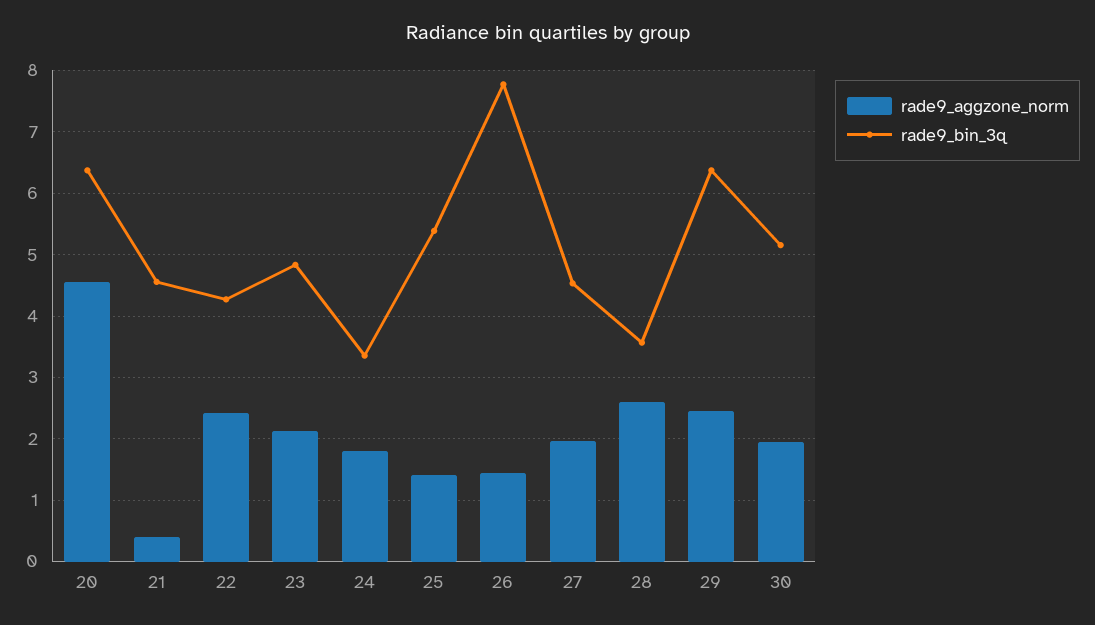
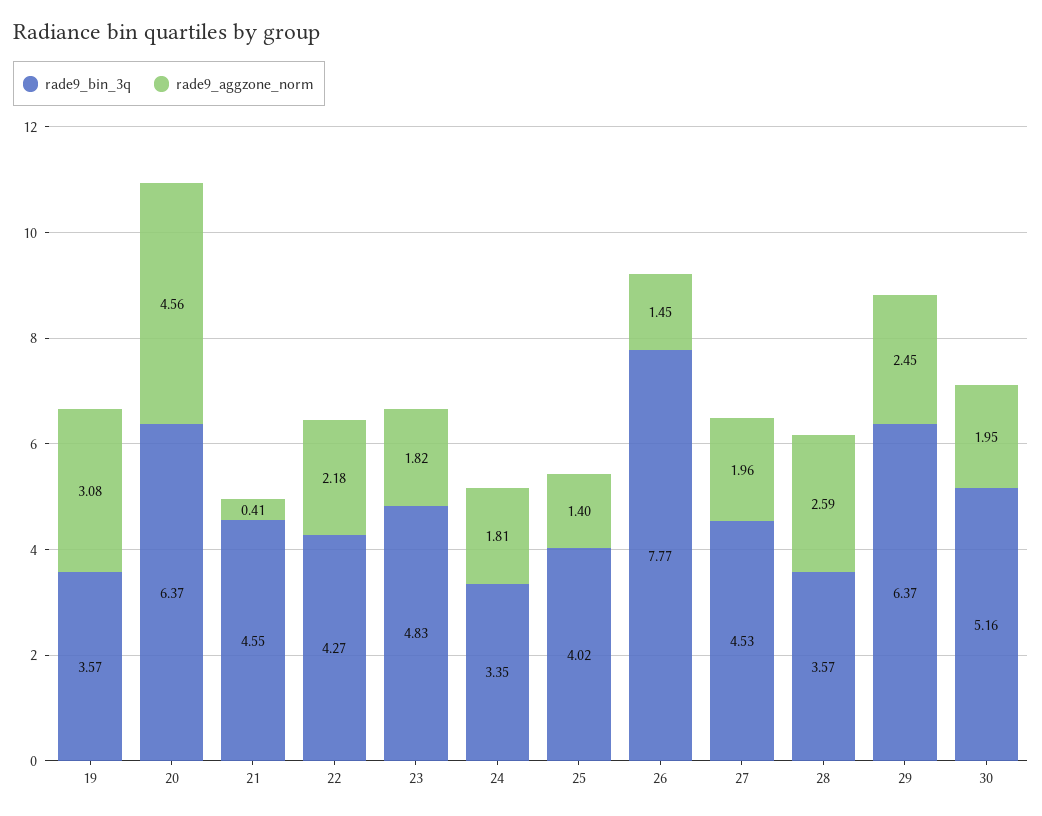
  {
    "rade9_aggzone_norm": {
      "20": 4.56,
      "21": 0.41,
-     "22": 2.4,
+     "22": 2.18,
-     "23": 2.1,
+     "23": 1.82,
      "24": 1.81,
      "25": 1.4,
      "26": 1.45,
      "27": 1.96,
      "28": 2.59,
      "29": 2.45,
-     "30": 1.95
+     "30": 1.95,
+     "19": 3.08
    },
    "rade9_bin_3q": {
      "20": 6.37,
      "21": 4.55,
      "22": 4.27,
      "23": 4.83,
      "24": 3.35,
-     "25": 5.4,
+     "25": 4.02,
      "26": 7.77,
      "27": 4.53,
      "28": 3.57,
      "29": 6.37,
-     "30": 5.16
+     "30": 5.16,
+     "19": 3.57
    }
  }

